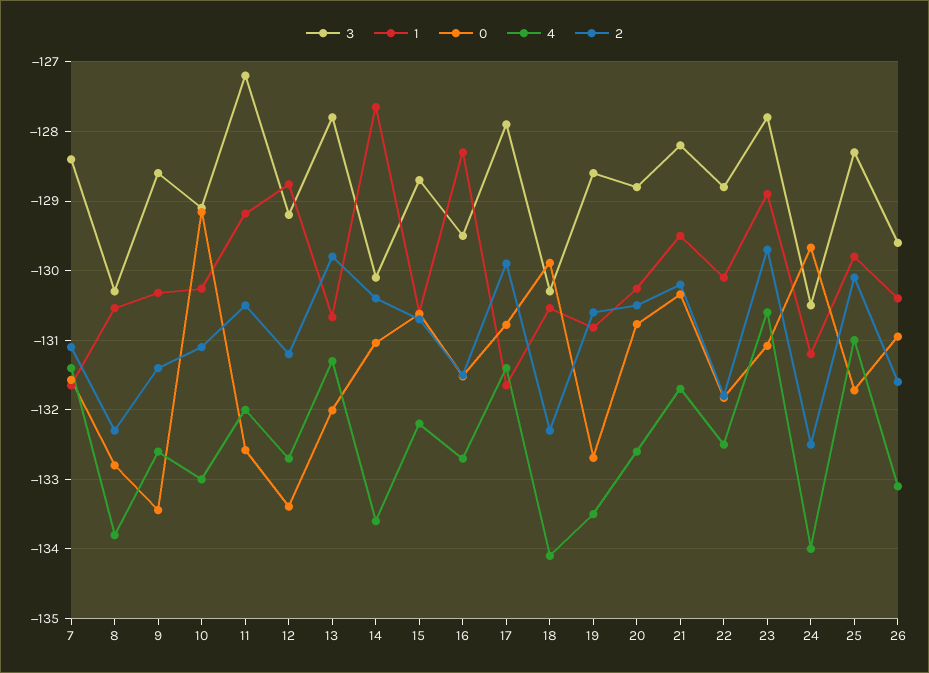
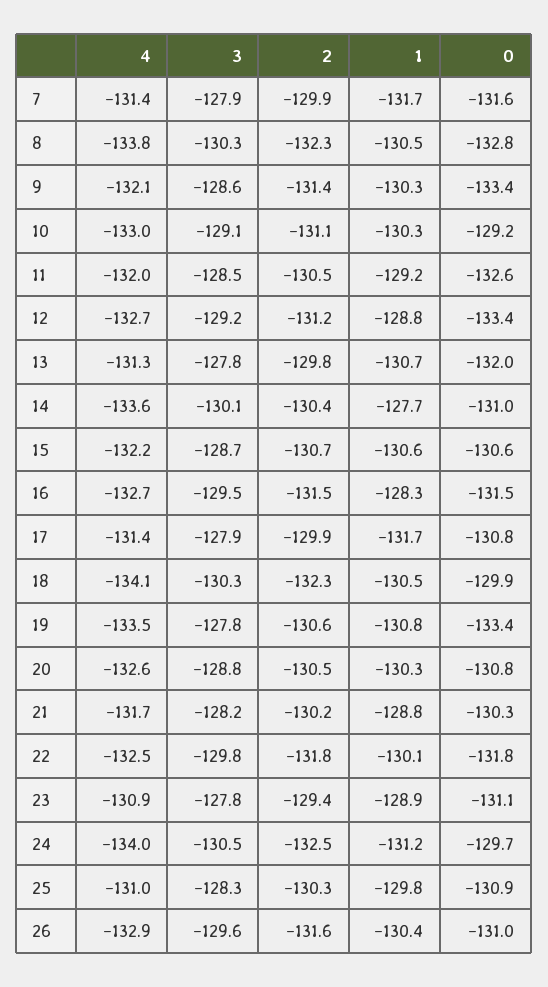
  {
    "3": {
-     "7": -128.4,
+     "7": -127.9,
      "8": -130.3,
      "9": -128.6,
      "10": -129.1,
-     "11": -127.2,
+     "11": -128.5,
      "12": -129.2,
      "13": -127.8,
      "14": -130.1,
      "15": -128.7,
      "16": -129.5,
      "17": -127.9,
      "18": -130.3,
-     "19": -128.6,
+     "19": -127.8,
      "20": -128.8,
      "21": -128.2,
-     "22": -128.8,
+     "22": -129.8,
      "23": -127.8,
      "24": -130.5,
      "25": -128.3,
      "26": -129.6
    },
    "1": {
      "7": -131.7,
      "8": -130.5,
      "9": -130.3,
      "10": -130.3,
      "11": -129.2,
      "12": -128.8,
      "13": -130.7,
      "14": -127.7,
      "15": -130.6,
      "16": -128.3,
      "17": -131.7,
      "18": -130.5,
      "19": -130.8,
      "20": -130.3,
-     "21": -129.5,
+     "21": -128.8,
      "22": -130.1,
      "23": -128.9,
      "24": -131.2,
      "25": -129.8,
      "26": -130.4
    },
    "0": {
      "7": -131.6,
      "8": -132.8,
      "9": -133.4,
      "10": -129.2,
      "11": -132.6,
      "12": -133.4,
      "13": -132,
      "14": -131,
      "15": -130.6,
      "16": -131.5,
      "17": -130.8,
      "18": -129.9,
-     "19": -132.7,
+     "19": -133.4,
      "20": -130.8,
      "21": -130.3,
      "22": -131.8,
      "23": -131.1,
      "24": -129.7,
-     "25": -131.7,
+     "25": -130.9,
      "26": -131
    },
    "4": {
      "7": -131.4,
      "8": -133.8,
-     "9": -132.6,
+     "9": -132.1,
      "10": -133,
      "11": -132,
      "12": -132.7,
      "13": -131.3,
      "14": -133.6,
      "15": -132.2,
      "16": -132.7,
      "17": -131.4,
      "18": -134.1,
      "19": -133.5,
      "20": -132.6,
      "21": -131.7,
      "22": -132.5,
-     "23": -130.6,
+     "23": -130.9,
      "24": -134,
      "25": -131,
-     "26": -133.1
+     "26": -132.9
    },
    "2": {
-     "7": -131.1,
+     "7": -129.9,
      "8": -132.3,
      "9": -131.4,
      "10": -131.1,
      "11": -130.5,
      "12": -131.2,
      "13": -129.8,
      "14": -130.4,
      "15": -130.7,
      "16": -131.5,
      "17": -129.9,
      "18": -132.3,
      "19": -130.6,
      "20": -130.5,
      "21": -130.2,
      "22": -131.8,
-     "23": -129.7,
+     "23": -129.4,
      "24": -132.5,
-     "25": -130.1,
+     "25": -130.3,
      "26": -131.6
    }
  }

